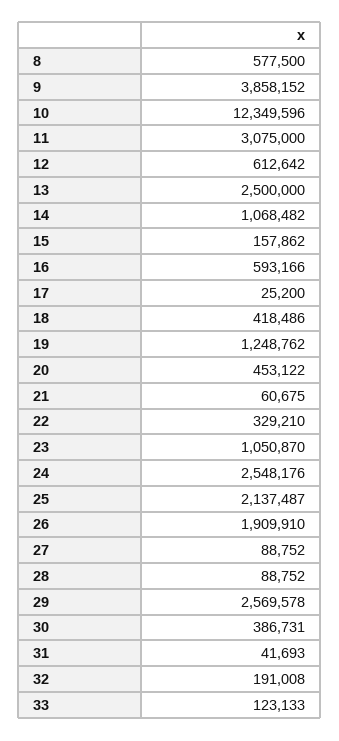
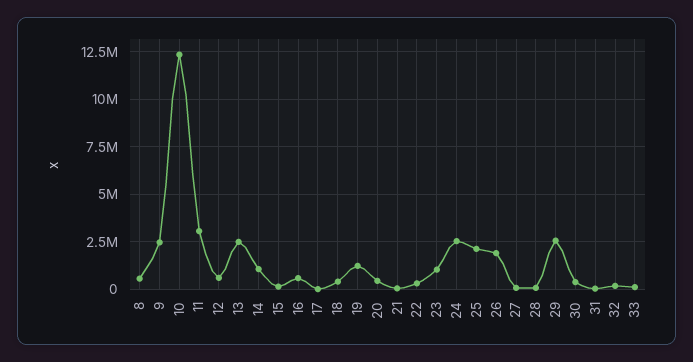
  {
    "8": 577500,
-   "9": 3858152,
+   "9": 2500000,
    "10": 12349596,
    "11": 3075000,
    "12": 612642,
    "13": 2500000,
    "14": 1068482,
    "15": 157862,
    "16": 593166,
    "17": 25200,
    "18": 418486,
    "19": 1248762,
    "20": 453122,
    "21": 60675,
    "22": 329210,
    "23": 1050870,
    "24": 2548176,
    "25": 2137487,
    "26": 1909910,
    "27": 88752,
    "28": 88752,
    "29": 2569578,
    "30": 386731,
    "31": 41693,
    "32": 191008,
    "33": 123133
  }

